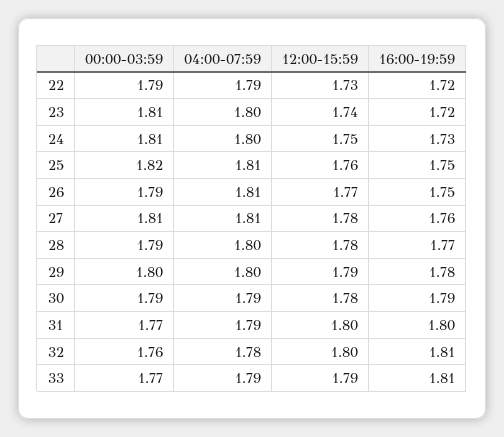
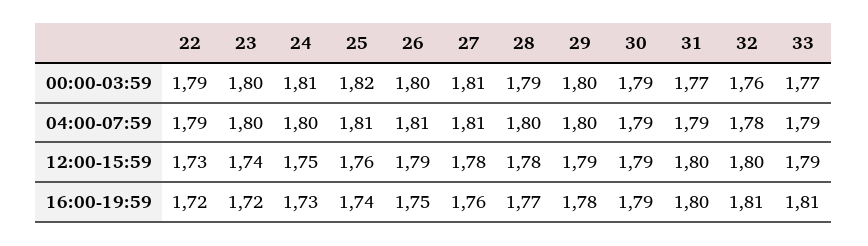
  {
    "00:00-03:59": {
      "22": 1.79,
-     "23": 1.81,
+     "23": 1.8,
      "24": 1.81,
      "25": 1.82,
-     "26": 1.79,
+     "26": 1.8,
      "27": 1.81,
      "28": 1.79,
      "29": 1.8,
      "30": 1.79,
      "31": 1.77,
      "32": 1.76,
      "33": 1.77
    },
    "04:00-07:59": {
      "22": 1.79,
      "23": 1.8,
      "24": 1.8,
      "25": 1.81,
      "26": 1.81,
      "27": 1.81,
      "28": 1.8,
      "29": 1.8,
      "30": 1.79,
      "31": 1.79,
      "32": 1.78,
      "33": 1.79
    },
    "12:00-15:59": {
      "22": 1.73,
      "23": 1.74,
      "24": 1.75,
      "25": 1.76,
-     "26": 1.77,
+     "26": 1.79,
      "27": 1.78,
      "28": 1.78,
      "29": 1.79,
-     "30": 1.78,
+     "30": 1.79,
      "31": 1.8,
      "32": 1.8,
      "33": 1.79
    },
    "16:00-19:59": {
      "22": 1.72,
      "23": 1.72,
      "24": 1.73,
-     "25": 1.75,
+     "25": 1.74,
      "26": 1.75,
      "27": 1.76,
      "28": 1.77,
      "29": 1.78,
      "30": 1.79,
      "31": 1.8,
      "32": 1.81,
      "33": 1.81
    }
  }

